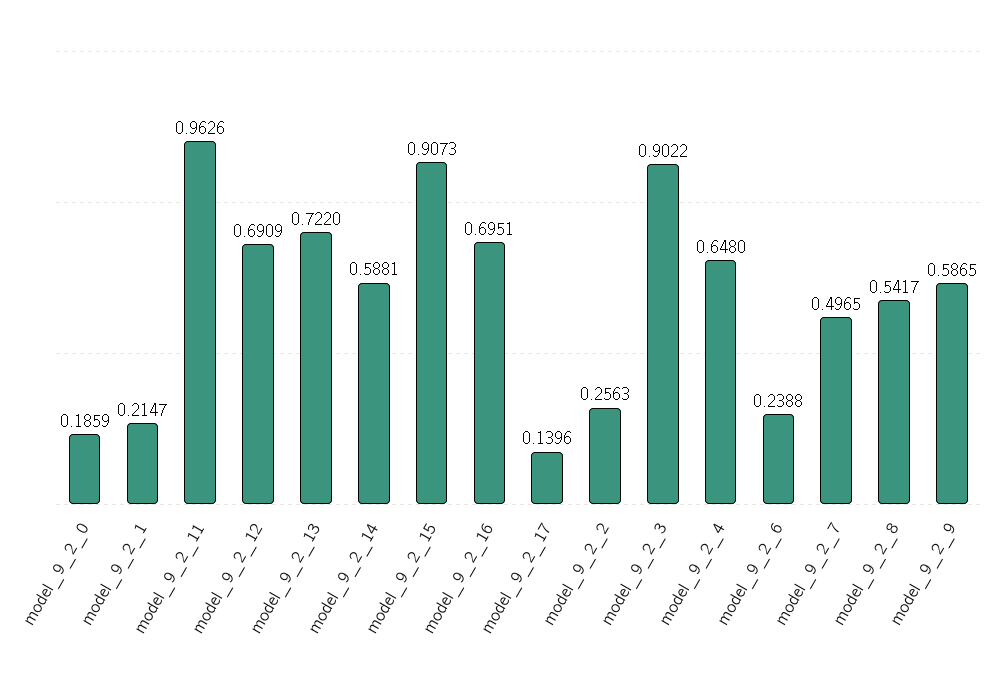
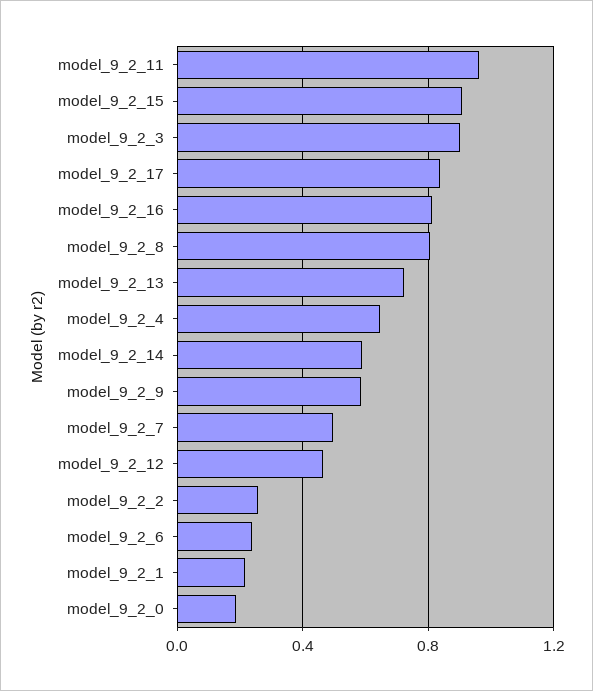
  {
    "model_9_2_0": 0.1859,
    "model_9_2_1": 0.2147,
    "model_9_2_11": 0.9626,
-   "model_9_2_12": 0.6909,
+   "model_9_2_12": 0.45,
    "model_9_2_13": 0.722,
    "model_9_2_14": 0.5881,
    "model_9_2_15": 0.9073,
-   "model_9_2_16": 0.6951,
+   "model_9_2_16": 0.8,
-   "model_9_2_17": 0.1396,
+   "model_9_2_17": 0.85,
    "model_9_2_2": 0.2563,
    "model_9_2_3": 0.9022,
    "model_9_2_4": 0.648,
    "model_9_2_6": 0.2388,
    "model_9_2_7": 0.4965,
-   "model_9_2_8": 0.5417,
+   "model_9_2_8": 0.8,
    "model_9_2_9": 0.5865
  }

